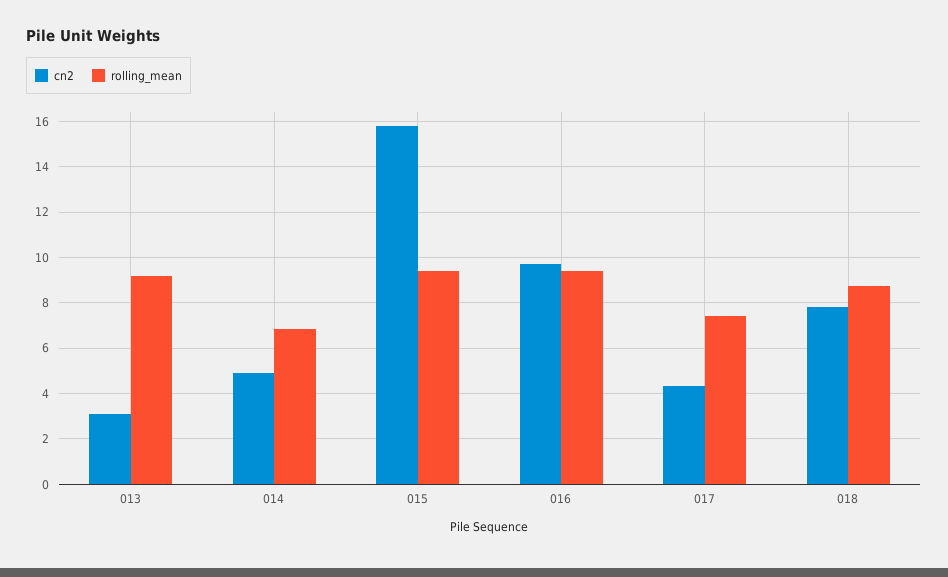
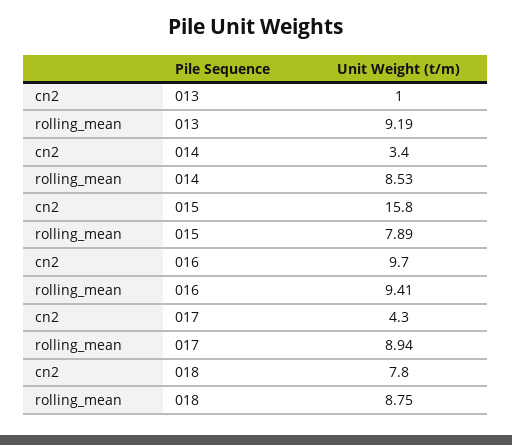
  {
    "cn2": {
-     "013": 3,
+     "013": 1,
-     "014": 5,
+     "014": 3.4,
      "015": 15.8,
      "016": 9.7,
      "017": 4.3,
      "018": 7.8
    },
    "rolling_mean": {
      "013": 9.19,
-     "014": 7,
+     "014": 8.53,
-     "015": 9.5,
+     "015": 7.89,
      "016": 9.41,
-     "017": 7.5,
+     "017": 8.94,
      "018": 8.75
    }
  }

